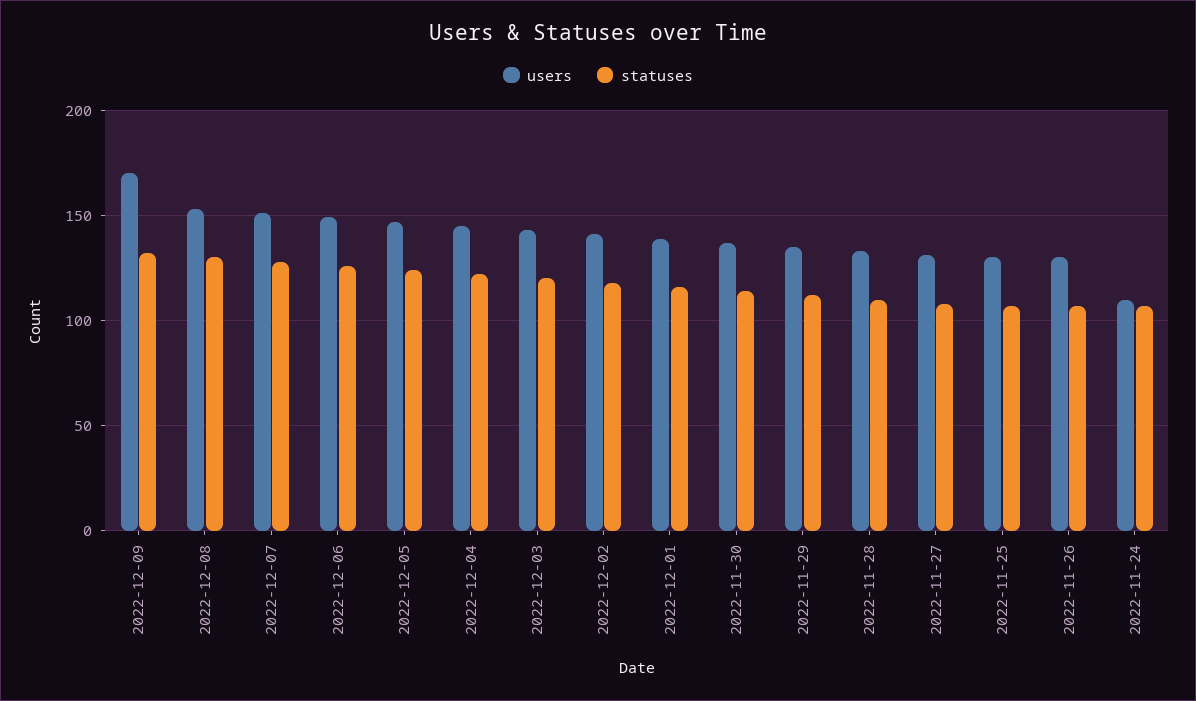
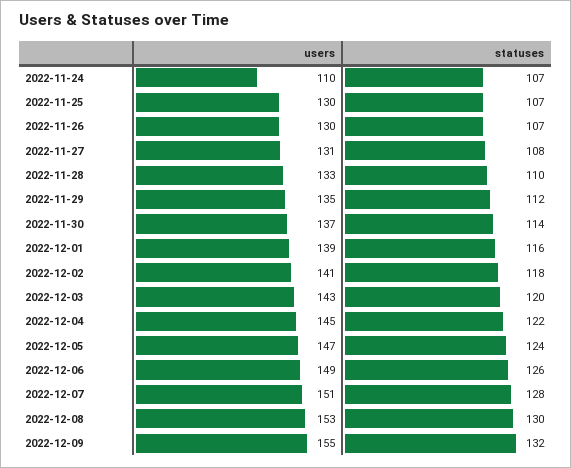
  {
    "users": {
-     "2022-12-09": 170,
+     "2022-12-09": 155,
      "2022-12-08": 153,
      "2022-12-07": 151,
      "2022-12-06": 149,
      "2022-12-05": 147,
      "2022-12-04": 145,
      "2022-12-03": 143,
      "2022-12-02": 141,
      "2022-12-01": 139,
      "2022-11-30": 137,
      "2022-11-29": 135,
      "2022-11-28": 133,
      "2022-11-27": 131,
      "2022-11-25": 130,
      "2022-11-26": 130,
      "2022-11-24": 110
    },
    "statuses": {
      "2022-12-09": 132,
      "2022-12-08": 130,
      "2022-12-07": 128,
      "2022-12-06": 126,
      "2022-12-05": 124,
      "2022-12-04": 122,
      "2022-12-03": 120,
      "2022-12-02": 118,
      "2022-12-01": 116,
      "2022-11-30": 114,
      "2022-11-29": 112,
      "2022-11-28": 110,
      "2022-11-27": 108,
      "2022-11-25": 107,
      "2022-11-26": 107,
      "2022-11-24": 107
    }
  }

